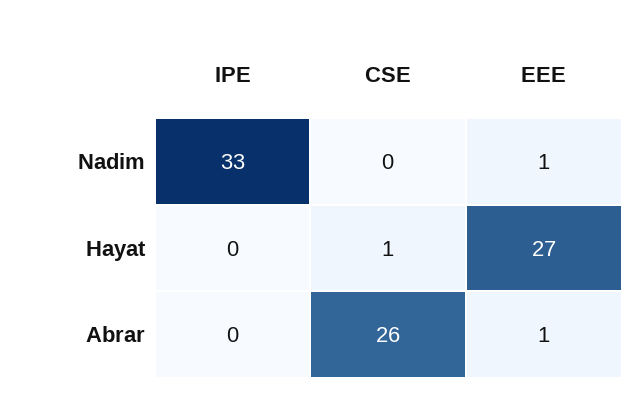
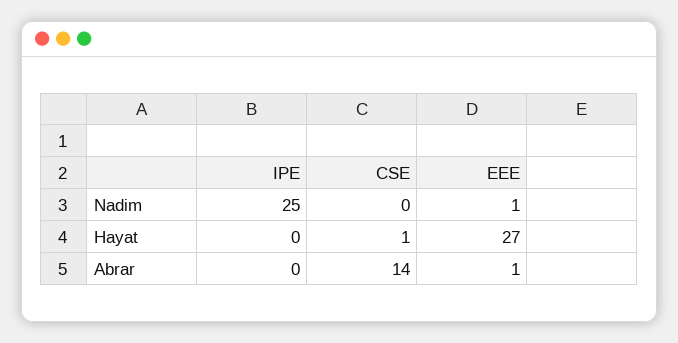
  {
    "IPE": {
-     "Nadim": 33,
+     "Nadim": 25,
      "Hayat": 0,
      "Abrar": 0
    },
    "CSE": {
      "Nadim": 0,
      "Hayat": 1,
-     "Abrar": 26
+     "Abrar": 14
    },
    "EEE": {
      "Nadim": 1,
      "Hayat": 27,
      "Abrar": 1
    }
  }

